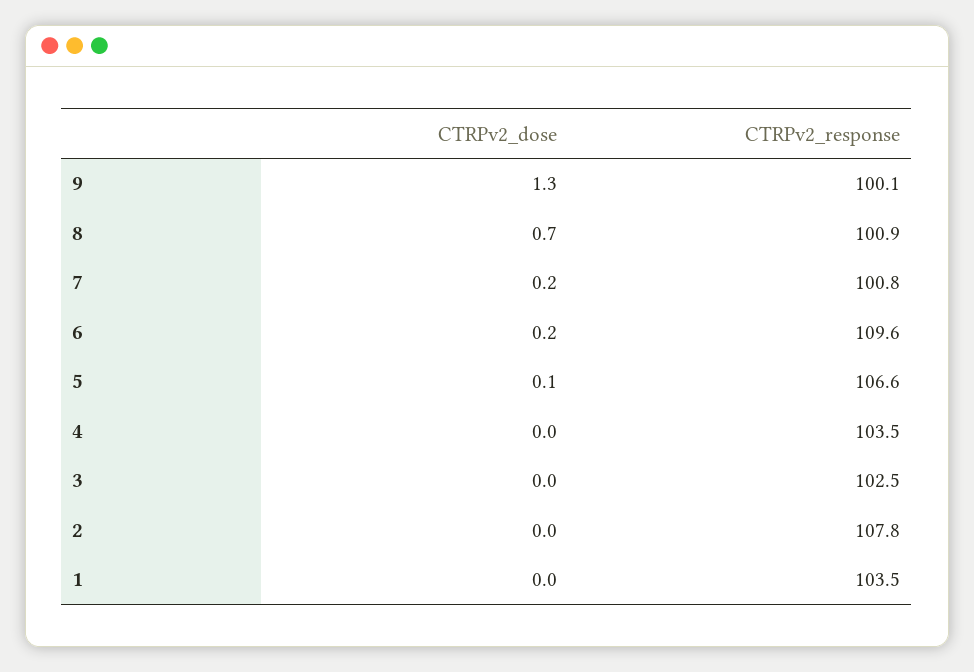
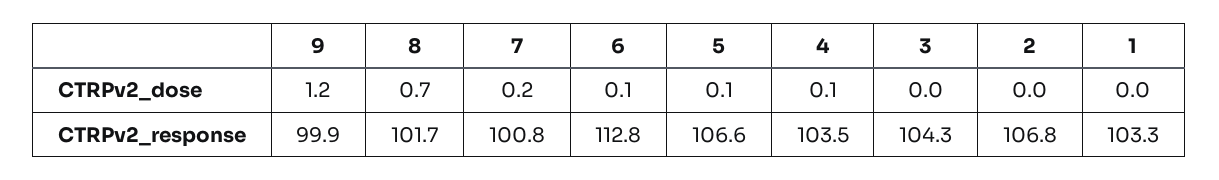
  {
    "CTRPv2_dose": {
-     "9": 1.3,
+     "9": 1.2,
      "8": 0.7,
      "7": 0.2,
-     "6": 0.2,
+     "6": 0.1,
      "5": 0.1,
-     "4": 0,
+     "4": 0.1,
      "3": 0,
      "2": 0,
      "1": 0
    },
    "CTRPv2_response": {
-     "9": 100.1,
+     "9": 99.9,
-     "8": 100.9,
+     "8": 101.7,
      "7": 100.8,
-     "6": 109.6,
+     "6": 112.8,
      "5": 106.6,
      "4": 103.5,
-     "3": 102.5,
+     "3": 104.3,
-     "2": 107.8,
+     "2": 106.8,
-     "1": 103.5
+     "1": 103.3
    }
  }

